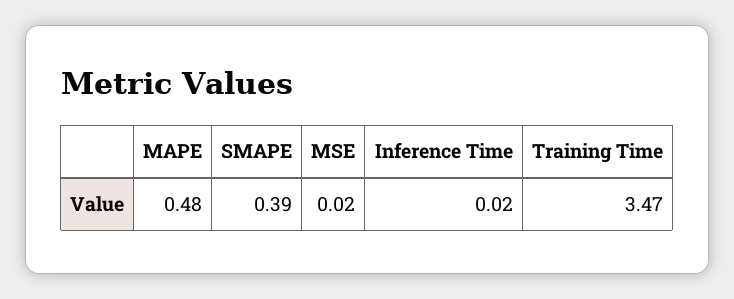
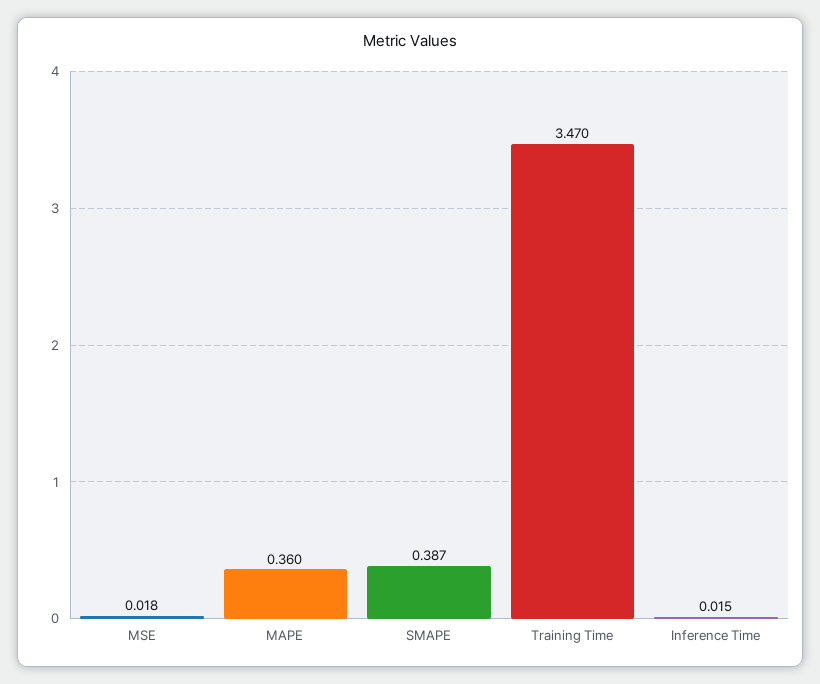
  {
-   "MAPE": 0.48,
+   "MAPE": 0.36,
    "SMAPE": 0.387,
    "MSE": 0.018,
    "Inference Time": 0.015,
    "Training Time": 3.47
  }

